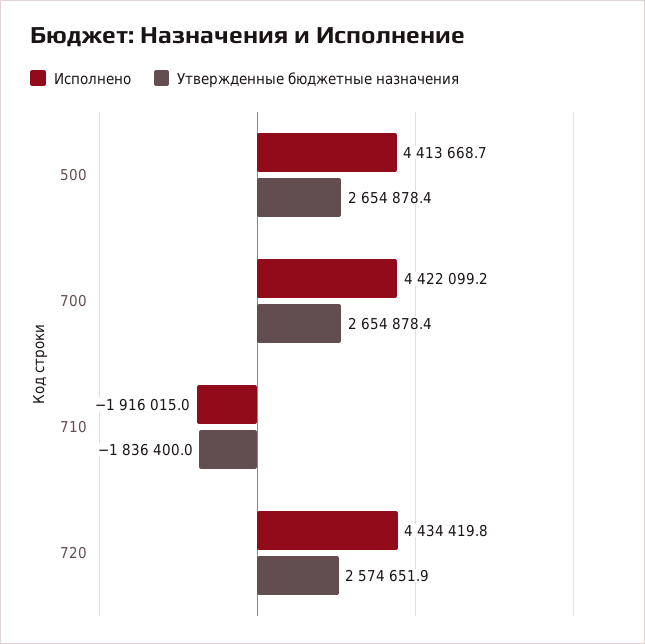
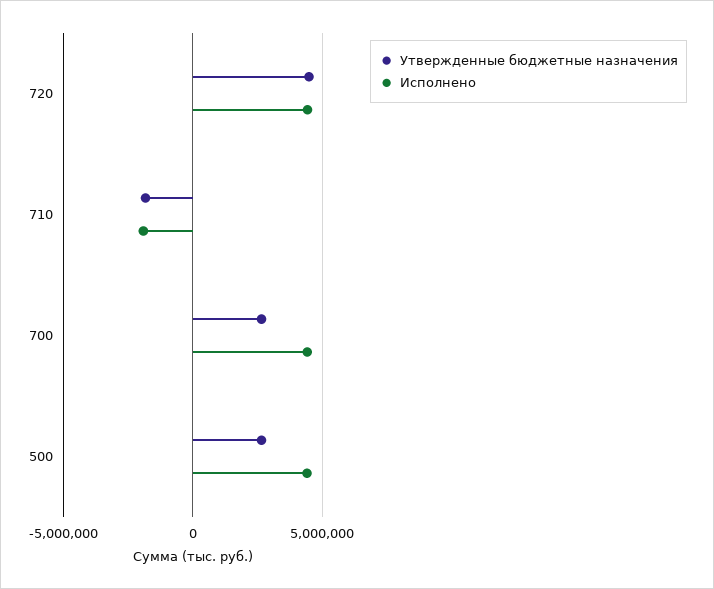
  {
    "Исполнено": {
      "500": 4413668.7,
      "700": 4422099.2,
      "710": -1916015,
      "720": 4434419.8
    },
    "Утвержденные бюджетные назначения": {
      "500": 2654878.4,
      "700": 2654878.4,
      "710": -1836400,
-     "720": 2574651.9
+     "720": 4500000
    }
  }

